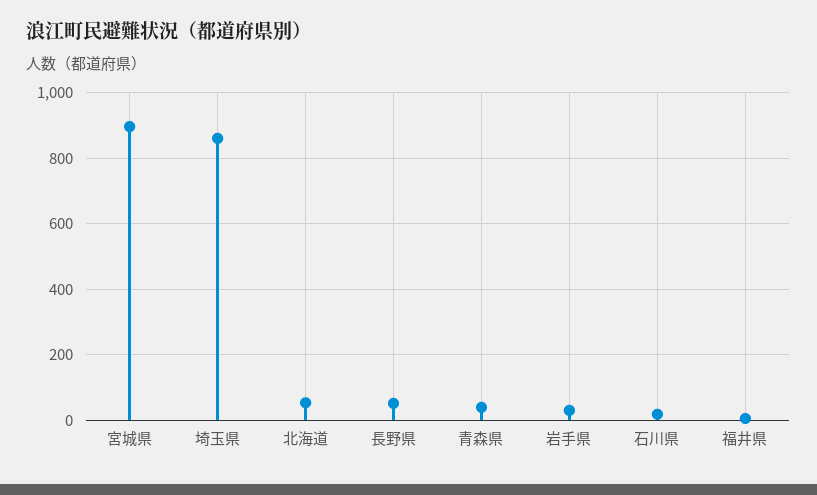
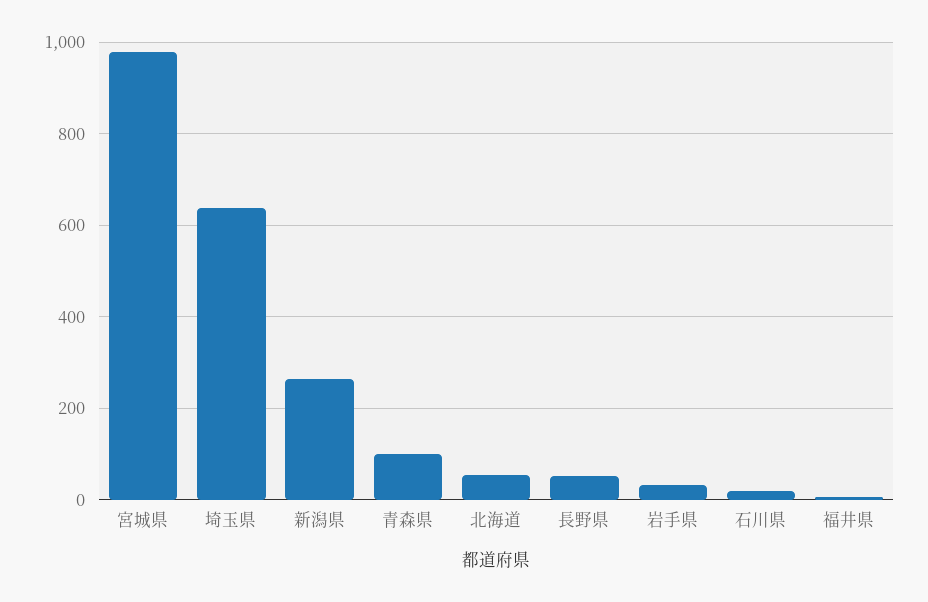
  {
-   "宮城県": 900,
+   "宮城県": 980,
-   "埼玉県": 860,
+   "埼玉県": 640,
    "北海道": 60,
    "長野県": 60,
-   "青森県": 40,
+   "青森県": 100,
    "岩手県": 40,
    "石川県": 20,
-   "福井県": 0
+   "福井県": 0,
+   "新潟県": 260
  }

